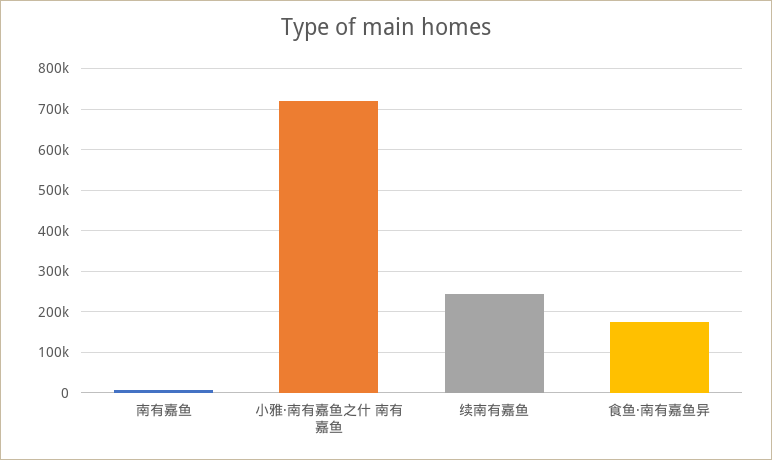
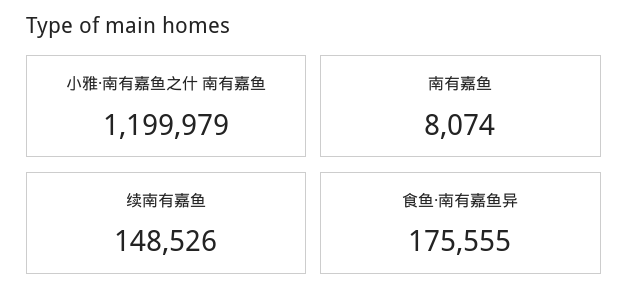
  {
    "南有嘉鱼": 8074,
-   "小雅·南有嘉鱼之什 南有嘉鱼": 720000,
+   "小雅·南有嘉鱼之什 南有嘉鱼": 1199979,
-   "续南有嘉鱼": 240000,
+   "续南有嘉鱼": 148526,
    "食鱼·南有嘉鱼异": 175555
  }

